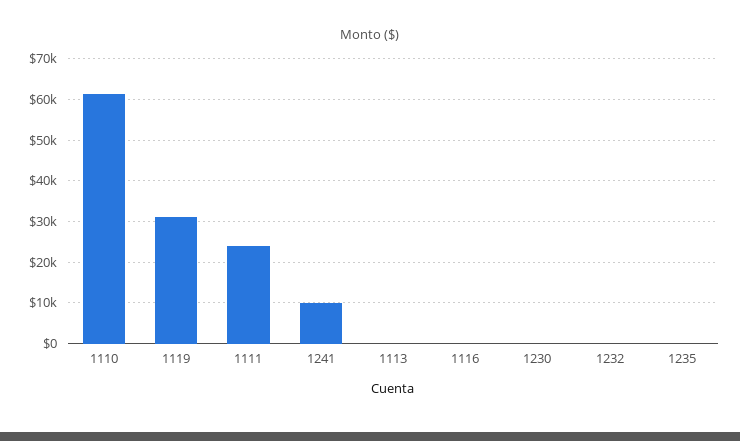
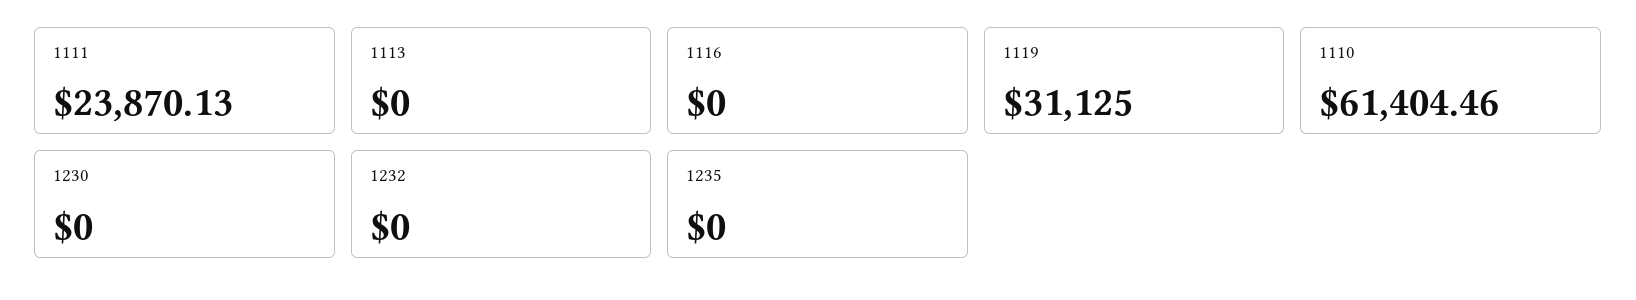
  {
    "1110": 61404.46,
    "1119": 31125,
    "1111": 23870.13,
-   "1241": 10000,
    "1113": 0,
    "1116": 0,
    "1230": 0,
    "1232": 0,
    "1235": 0
  }

